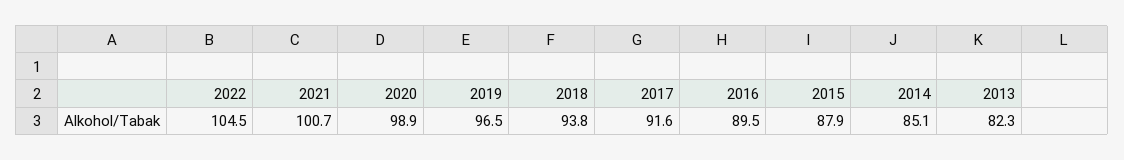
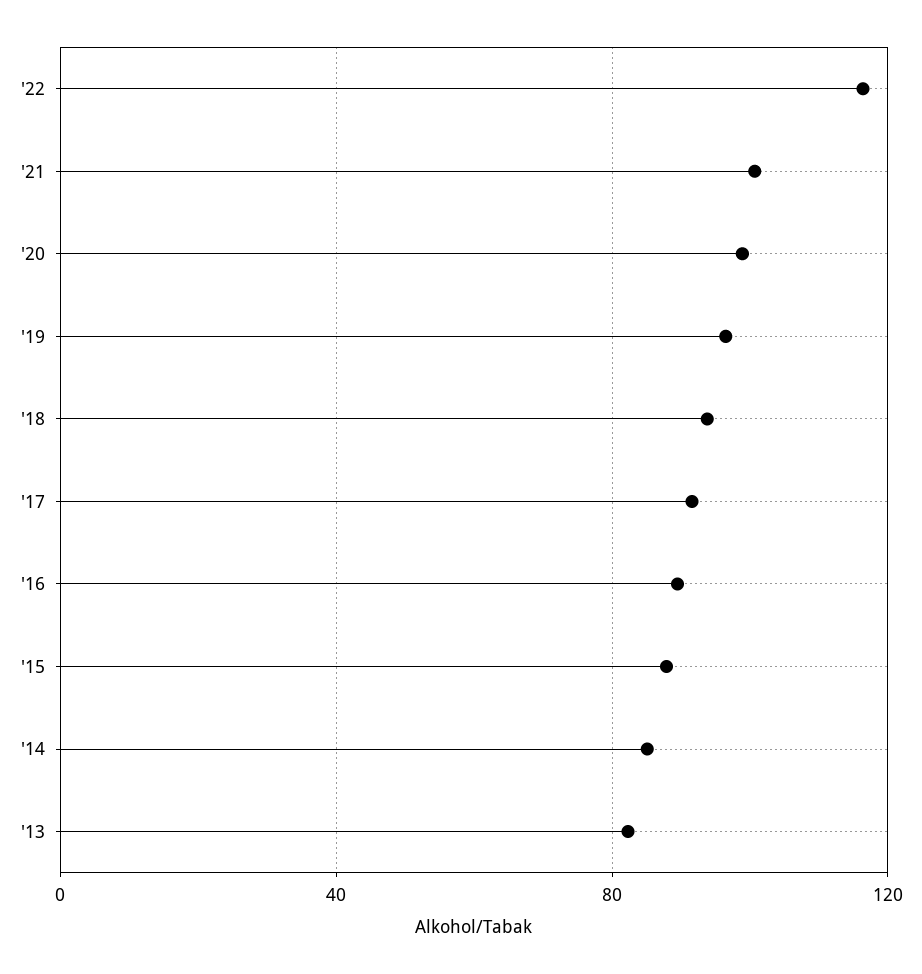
  {
-   "2022": 104.5,
+   "2022": 115,
    "2021": 100.7,
    "2020": 98.9,
    "2019": 96.5,
    "2018": 93.8,
    "2017": 91.6,
    "2016": 89.5,
    "2015": 87.9,
    "2014": 85.1,
    "2013": 82.3
  }

